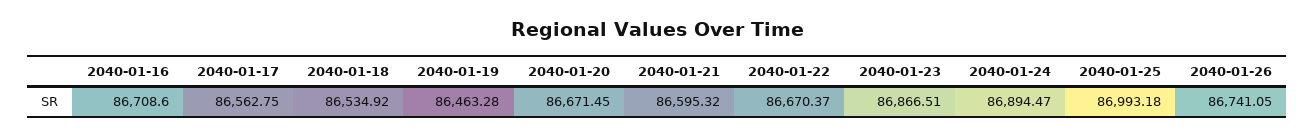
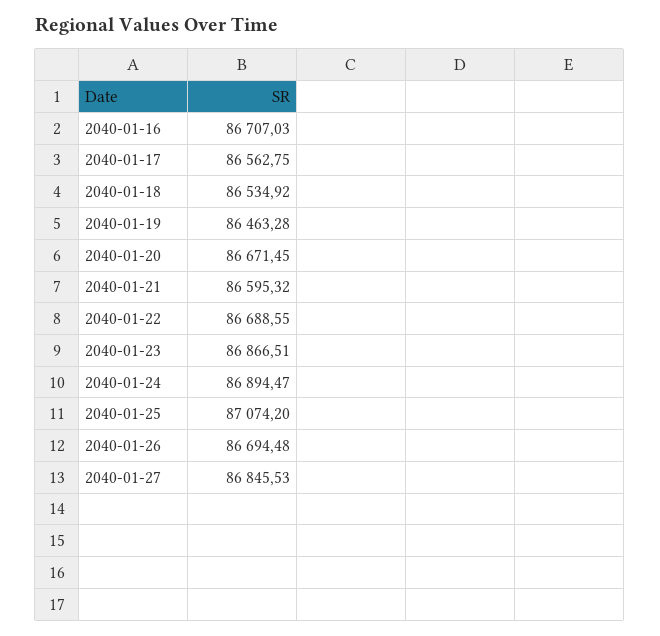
  {
-   "2040-01-16": 86708.6,
+   "2040-01-16": 86707.03,
    "2040-01-17": 86562.75,
    "2040-01-18": 86534.92,
    "2040-01-19": 86463.28,
    "2040-01-20": 86671.45,
    "2040-01-21": 86595.32,
-   "2040-01-22": 86670.37,
+   "2040-01-22": 86688.55,
    "2040-01-23": 86866.51,
    "2040-01-24": 86894.47,
-   "2040-01-25": 86993.18,
+   "2040-01-25": 87074.2,
-   "2040-01-26": 86741.05
+   "2040-01-26": 86694.48,
+   "2040-01-27": 86845.53
  }

